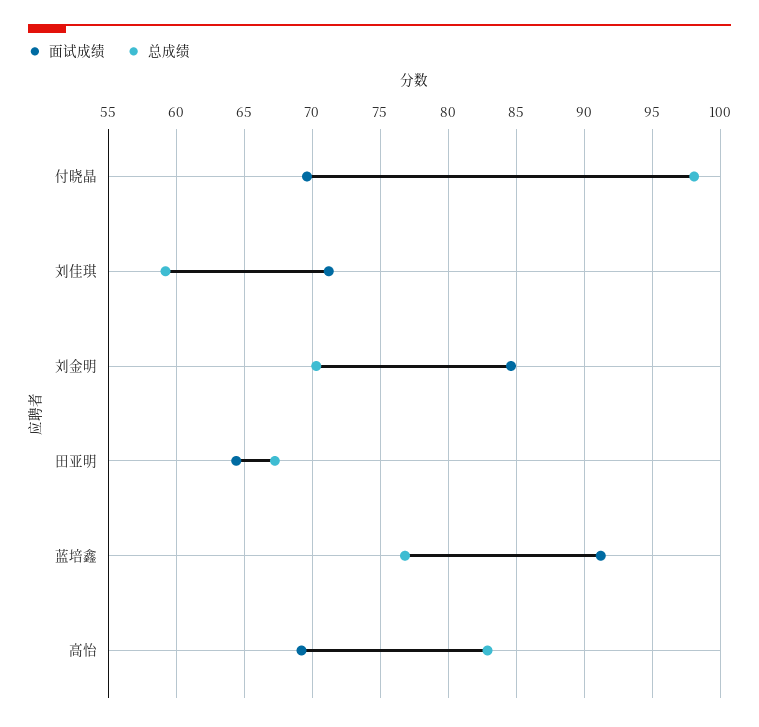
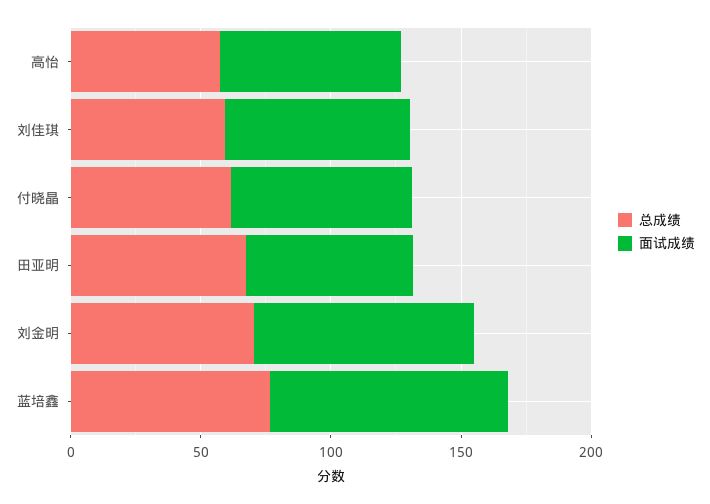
  {
    "面试成绩": {
      "付晓晶": 69.5,
      "刘佳琪": 71,
      "刘金明": 84.5,
      "田亚明": 64.5,
      "蓝培鑫": 91,
      "高怡": 69
    },
    "总成绩": {
-     "付晓晶": 98,
+     "付晓晶": 60,
      "刘佳琪": 59,
      "刘金明": 70.5,
      "田亚明": 67,
      "蓝培鑫": 77,
-     "高怡": 83
+     "高怡": 60
    }
  }

